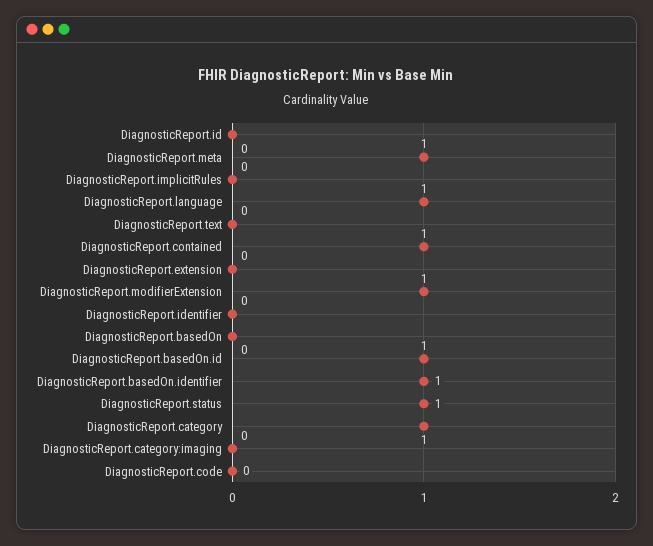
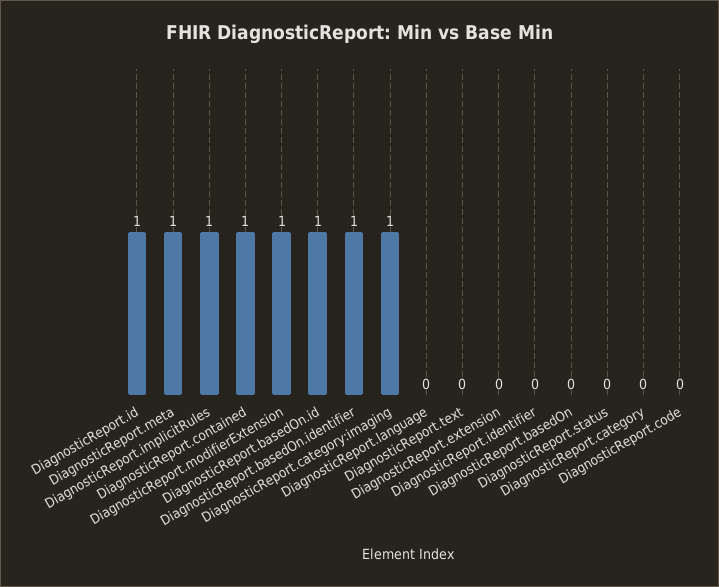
  {
-   "DiagnosticReport.id": 0,
+   "DiagnosticReport.id": 1,
    "DiagnosticReport.meta": 1,
-   "DiagnosticReport.implicitRules": 0,
+   "DiagnosticReport.implicitRules": 1,
-   "DiagnosticReport.language": 1,
+   "DiagnosticReport.language": 0,
    "DiagnosticReport.text": 0,
    "DiagnosticReport.contained": 1,
    "DiagnosticReport.extension": 0,
    "DiagnosticReport.modifierExtension": 1,
    "DiagnosticReport.identifier": 0,
    "DiagnosticReport.basedOn": 0,
    "DiagnosticReport.basedOn.id": 1,
    "DiagnosticReport.basedOn.identifier": 1,
-   "DiagnosticReport.status": 1,
+   "DiagnosticReport.status": 0,
-   "DiagnosticReport.category": 1,
+   "DiagnosticReport.category": 0,
-   "DiagnosticReport.category:imaging": 0,
+   "DiagnosticReport.category:imaging": 1,
    "DiagnosticReport.code": 0
  }

